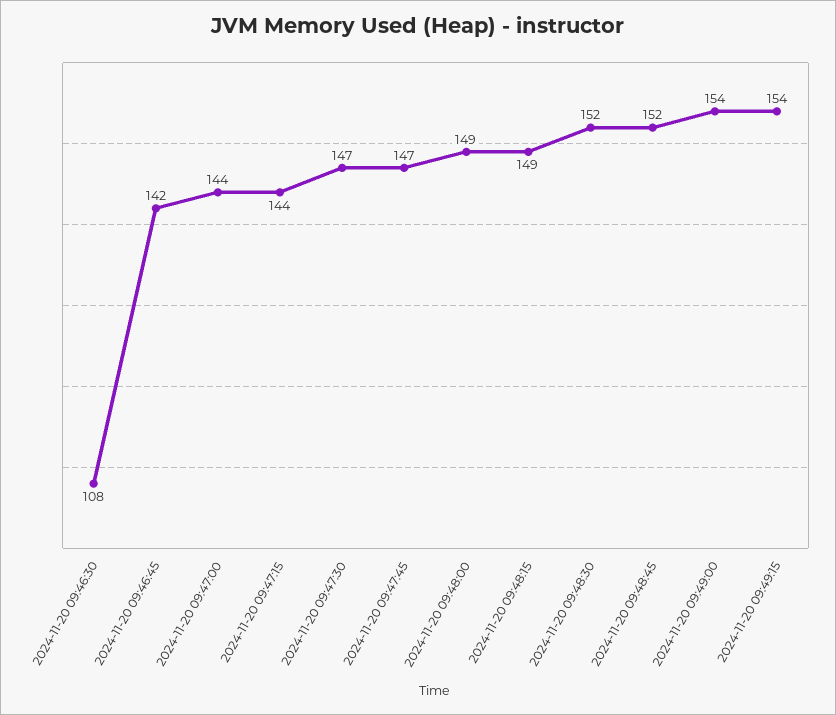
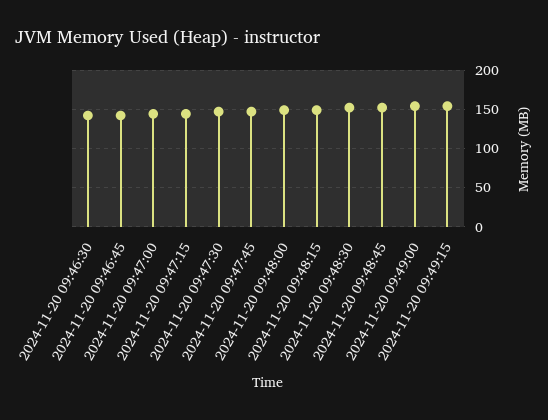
  {
-   "2024-11-20 09:46:30": 108,
+   "2024-11-20 09:46:30": 140,
    "2024-11-20 09:46:45": 142,
    "2024-11-20 09:47:00": 144,
    "2024-11-20 09:47:15": 144,
    "2024-11-20 09:47:30": 147,
    "2024-11-20 09:47:45": 147,
    "2024-11-20 09:48:00": 149,
    "2024-11-20 09:48:15": 149,
    "2024-11-20 09:48:30": 152,
    "2024-11-20 09:48:45": 152,
    "2024-11-20 09:49:00": 154,
    "2024-11-20 09:49:15": 154
  }

